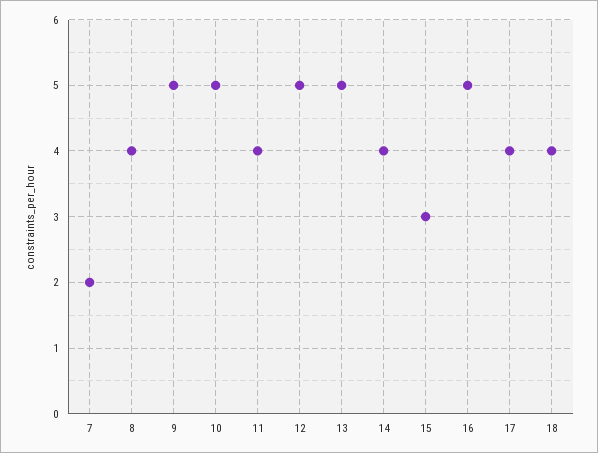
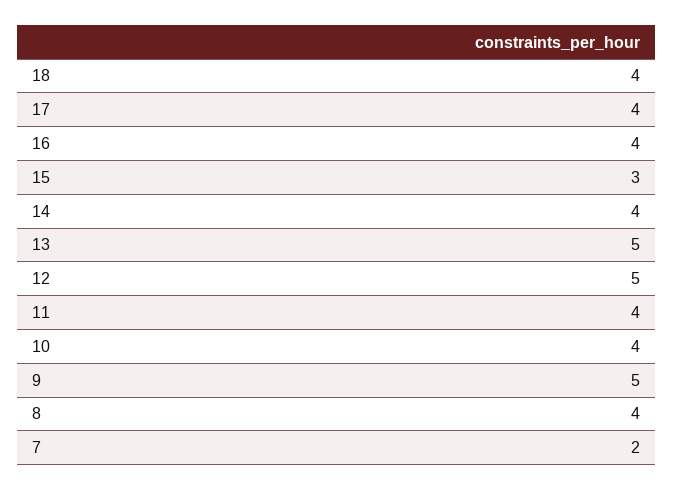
  {
    "7": 2,
    "8": 4,
    "9": 5,
-   "10": 5,
+   "10": 4,
    "11": 4,
    "12": 5,
    "13": 5,
    "14": 4,
    "15": 3,
-   "16": 5,
+   "16": 4,
    "17": 4,
    "18": 4
  }

